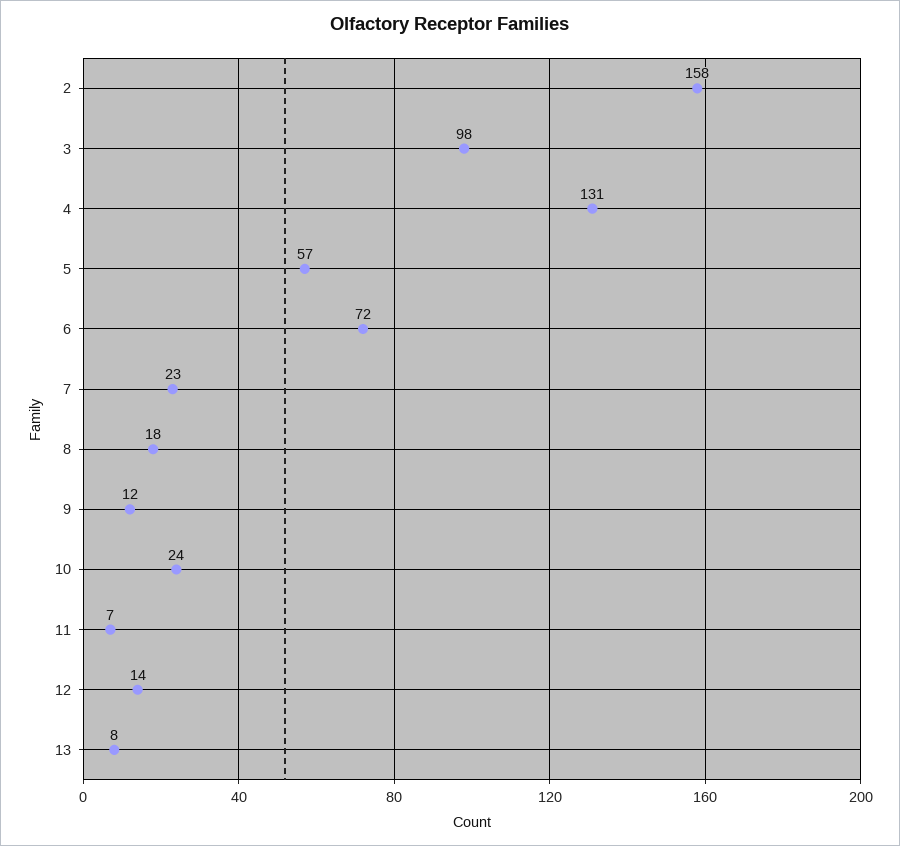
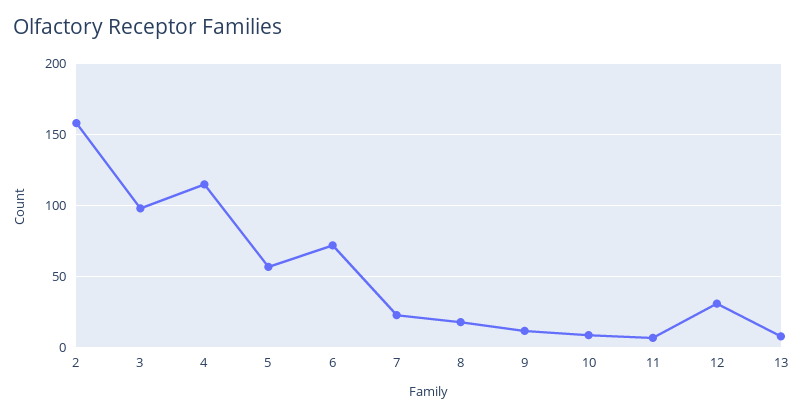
  {
    "2": 158,
    "3": 98,
-   "4": 131,
+   "4": 115,
    "5": 57,
    "6": 72,
    "7": 23,
    "8": 18,
    "9": 12,
-   "10": 24,
+   "10": 10,
    "11": 7,
-   "12": 14,
+   "12": 30,
    "13": 8
  }

